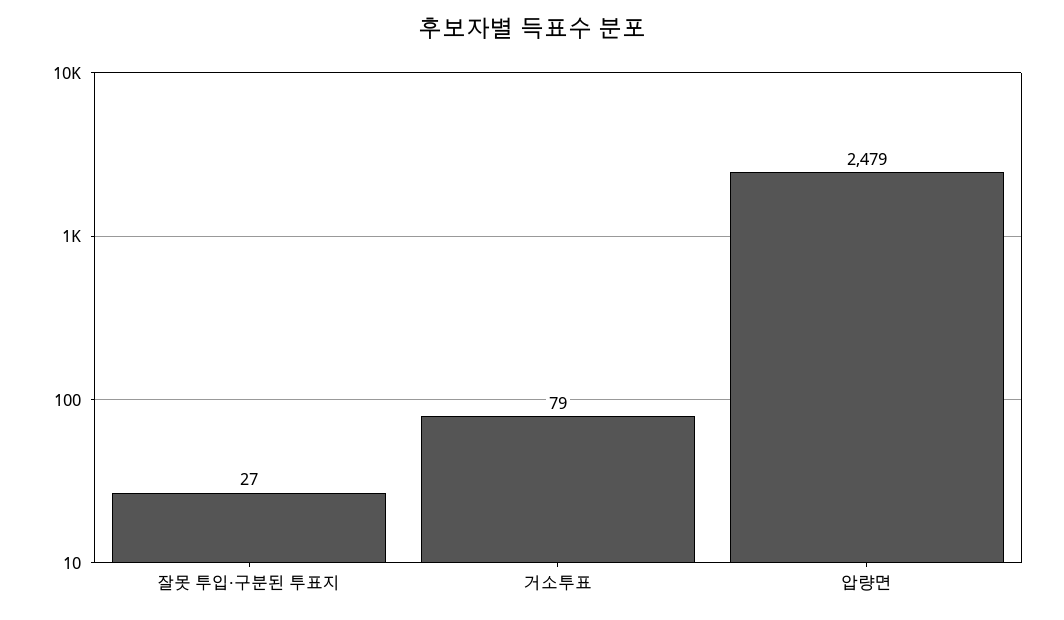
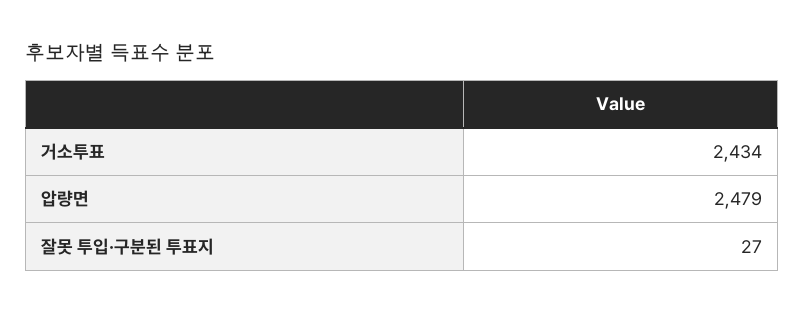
  {
    "잘못 투입·구분된 투표지": 27,
-   "거소투표": 79,
+   "거소투표": 2434,
    "압량면": 2479
  }

